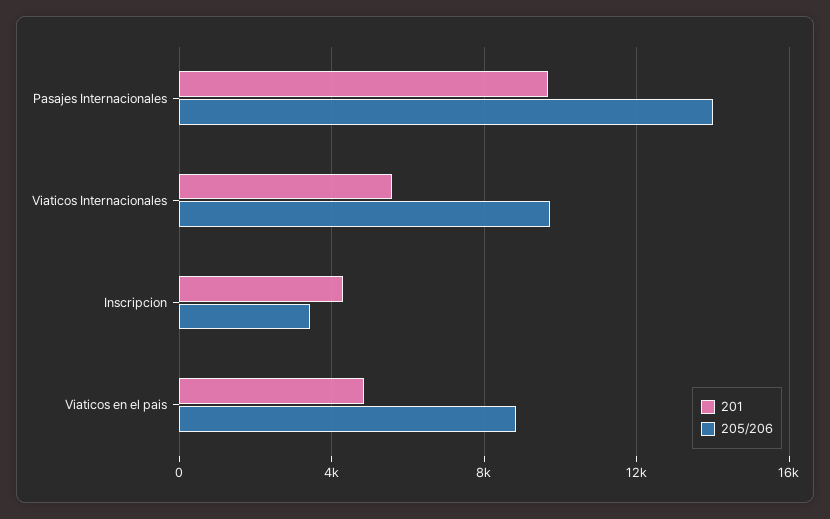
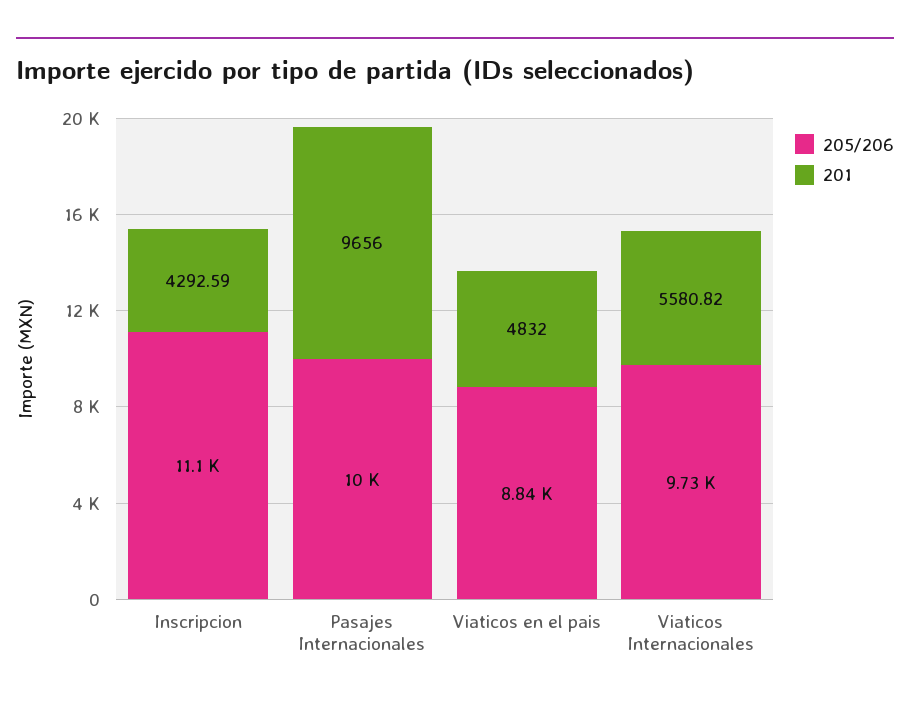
  {
    "201": {
      "Pasajes Internacionales": 9656,
      "Viaticos Internacionales": 5580.82,
      "Inscripcion": 4292.59,
      "Viaticos en el pais": 4832
    },
    "205/206": {
-     "Pasajes Internacionales": 14000,
+     "Pasajes Internacionales": 10000,
      "Viaticos Internacionales": 9730,
-     "Inscripcion": 3500,
+     "Inscripcion": 11100,
      "Viaticos en el pais": 8840
    }
  }

